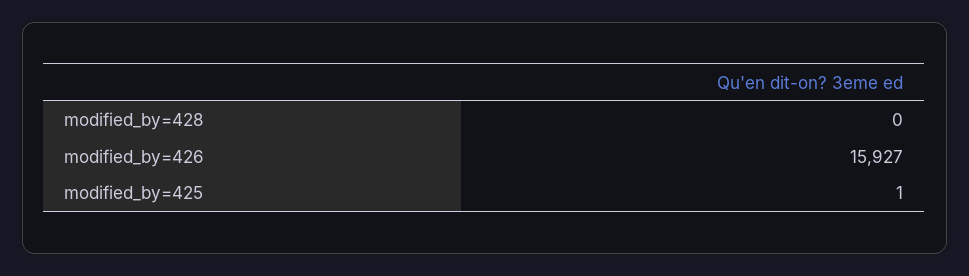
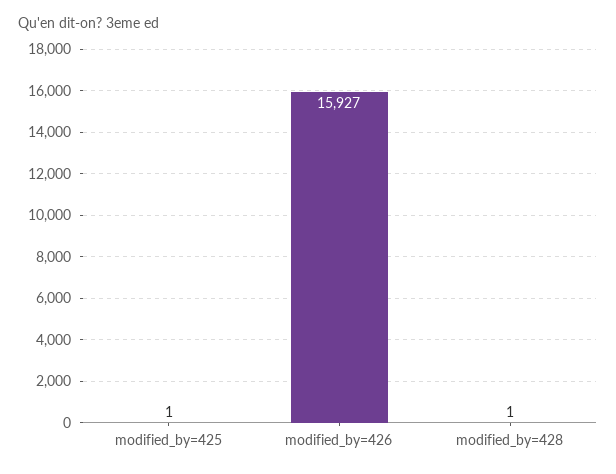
  {
-   "modified_by=428": 0,
+   "modified_by=428": 1,
    "modified_by=426": 15927,
    "modified_by=425": 1
  }

